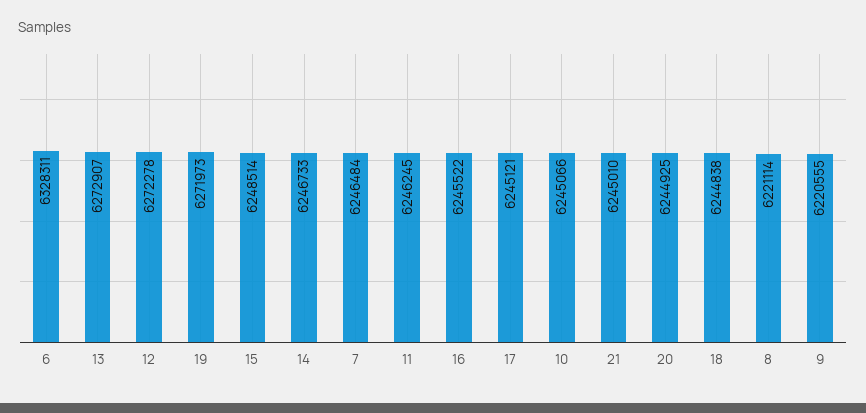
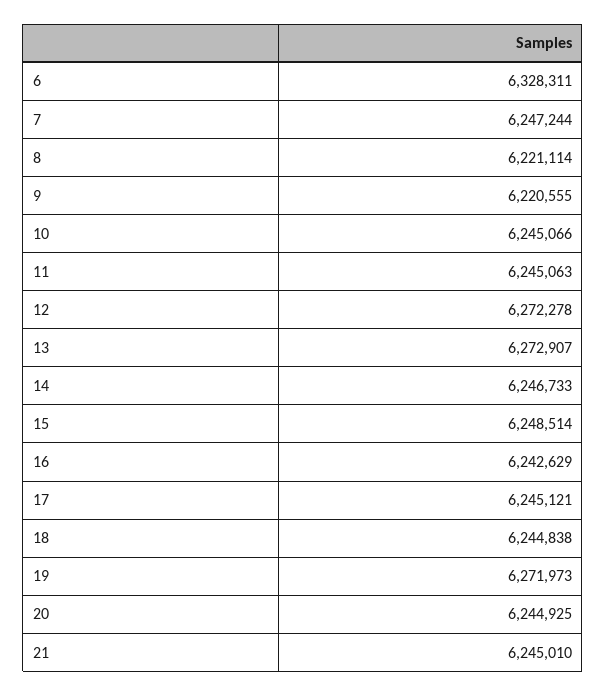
  {
    "6": 6328311,
    "13": 6272907,
    "12": 6272278,
    "19": 6271973,
    "15": 6248514,
    "14": 6246733,
-   "7": 6246484,
+   "7": 6247244,
-   "11": 6246245,
+   "11": 6245063,
-   "16": 6245522,
+   "16": 6242629,
    "17": 6245121,
    "10": 6245066,
    "21": 6245010,
    "20": 6244925,
    "18": 6244838,
    "8": 6221114,
    "9": 6220555
  }

